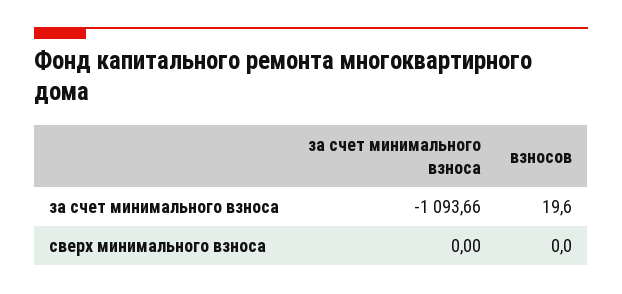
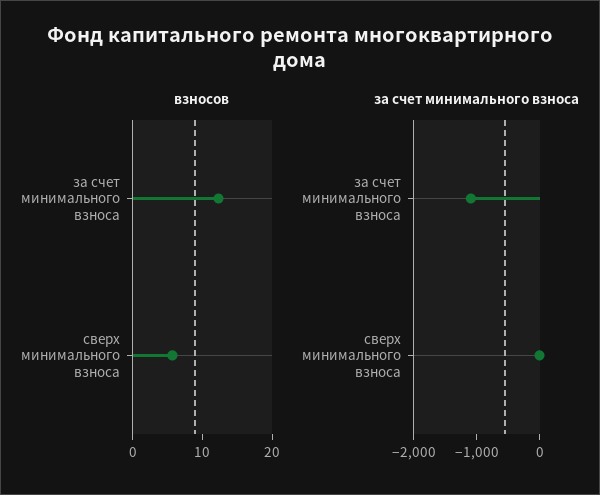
  {
    "за счет минимального взноса": {
      "за счет минимального взноса": -1093.66,
      "сверх минимального взноса": 0
    },
    "взносов": {
-     "за счет минимального взноса": 19.6,
+     "за счет минимального взноса": 12,
-     "сверх минимального взноса": 0
+     "сверх минимального взноса": 6
    }
  }

